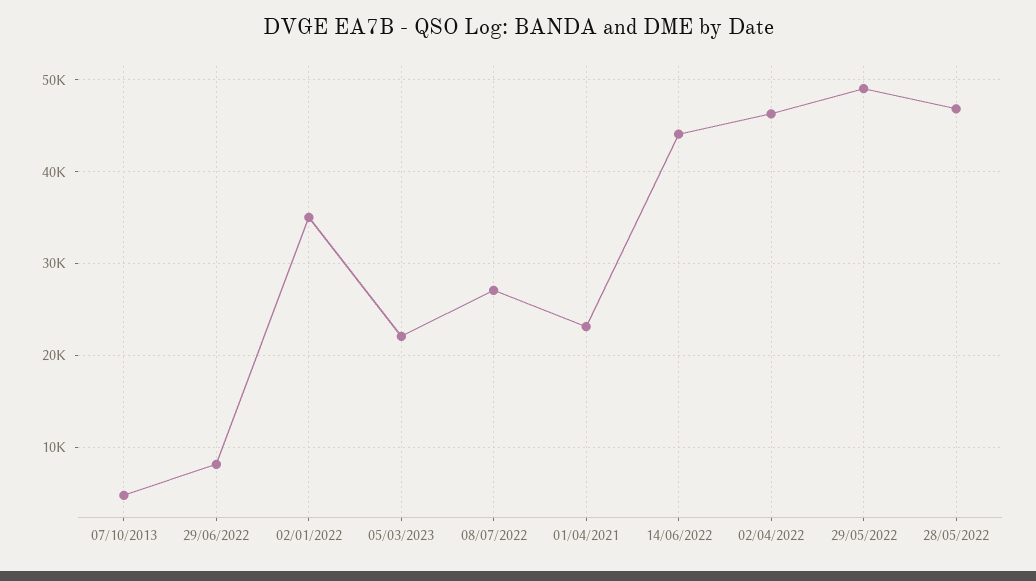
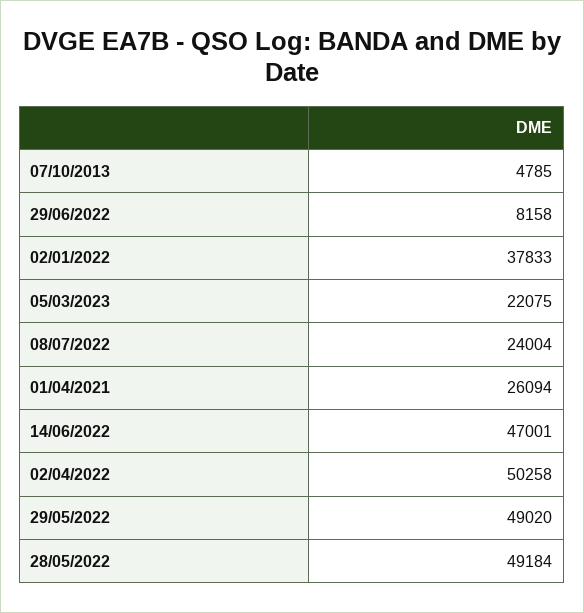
  {
    "07/10/2013": 4785,
    "29/06/2022": 8158,
-   "02/01/2022": 35000,
+   "02/01/2022": 37833,
    "05/03/2023": 22075,
-   "08/07/2022": 27000,
+   "08/07/2022": 24004,
-   "01/04/2021": 23000,
+   "01/04/2021": 26094,
-   "14/06/2022": 44000,
+   "14/06/2022": 47001,
-   "02/04/2022": 46000,
+   "02/04/2022": 50258,
    "29/05/2022": 49020,
-   "28/05/2022": 47000
+   "28/05/2022": 49184
  }

